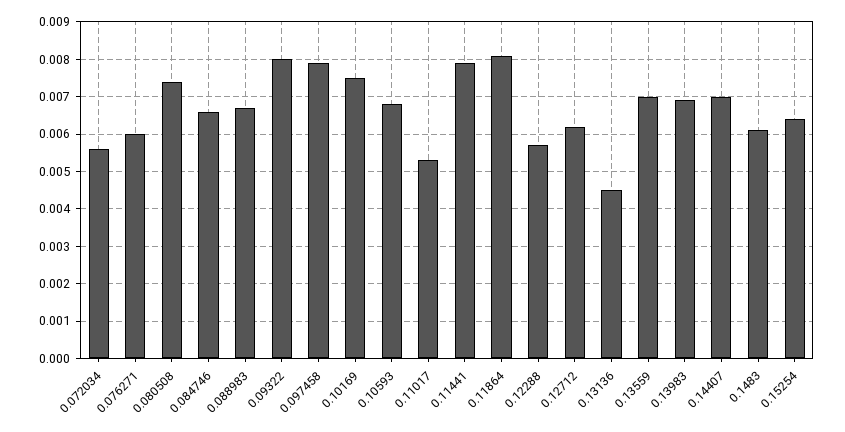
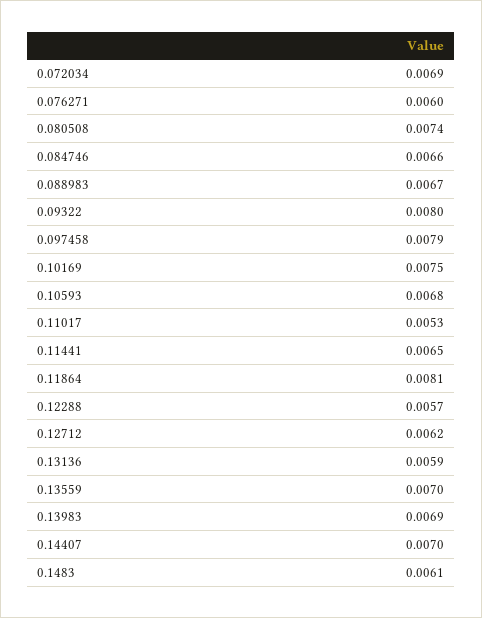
  {
-   "0.072034": 0.0055,
+   "0.072034": 0.0069,
    "0.076271": 0.006,
    "0.080508": 0.0074,
    "0.084746": 0.0066,
    "0.088983": 0.0067,
    "0.09322": 0.008,
    "0.097458": 0.0079,
    "0.10169": 0.0075,
    "0.10593": 0.0068,
    "0.11017": 0.0053,
-   "0.11441": 0.008,
+   "0.11441": 0.0065,
    "0.11864": 0.0081,
    "0.12288": 0.0057,
    "0.12712": 0.0062,
-   "0.13136": 0.0045,
+   "0.13136": 0.0059,
    "0.13559": 0.007,
    "0.13983": 0.0069,
    "0.14407": 0.007,
-   "0.1483": 0.0061,
+   "0.1483": 0.0061
-   "0.15254": 0.0065
  }

